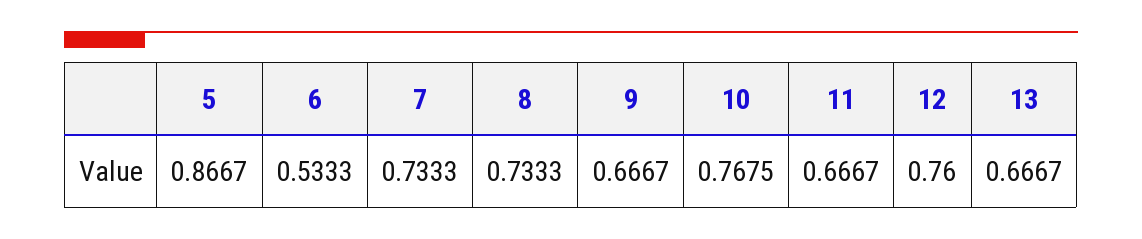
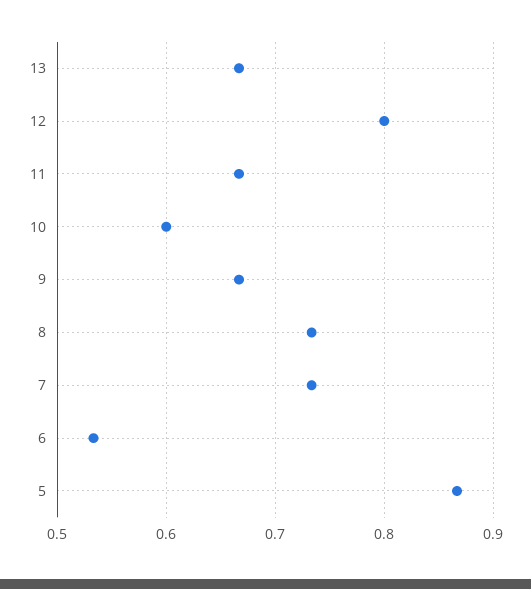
  {
    "5": 0.8667,
    "6": 0.5333,
    "7": 0.7333,
    "8": 0.7333,
    "9": 0.6667,
-   "10": 0.7675,
+   "10": 0.6,
    "11": 0.6667,
-   "12": 0.76,
+   "12": 0.8,
    "13": 0.6667
  }

